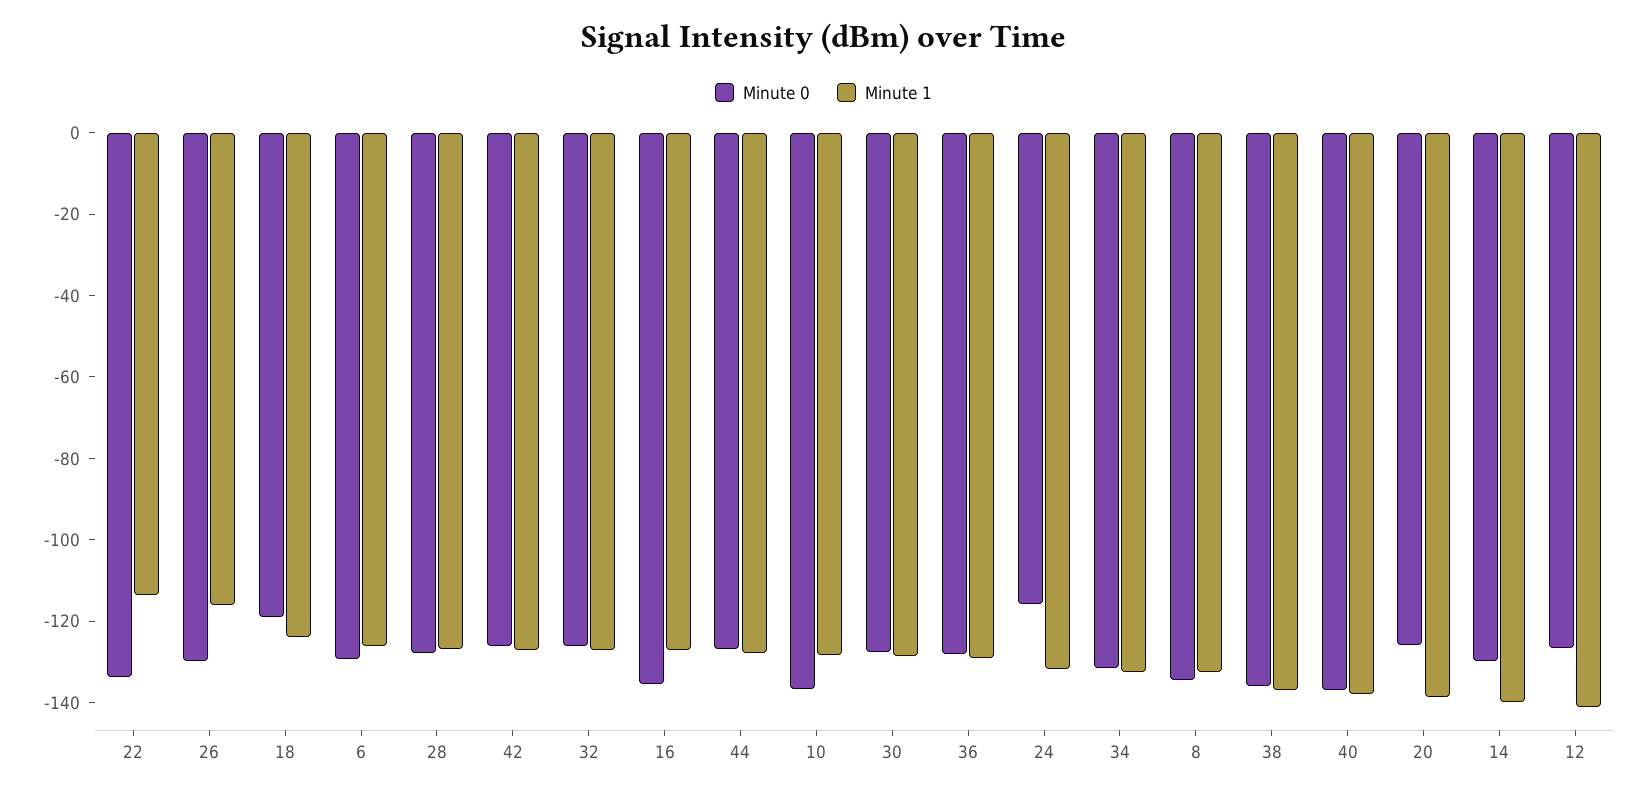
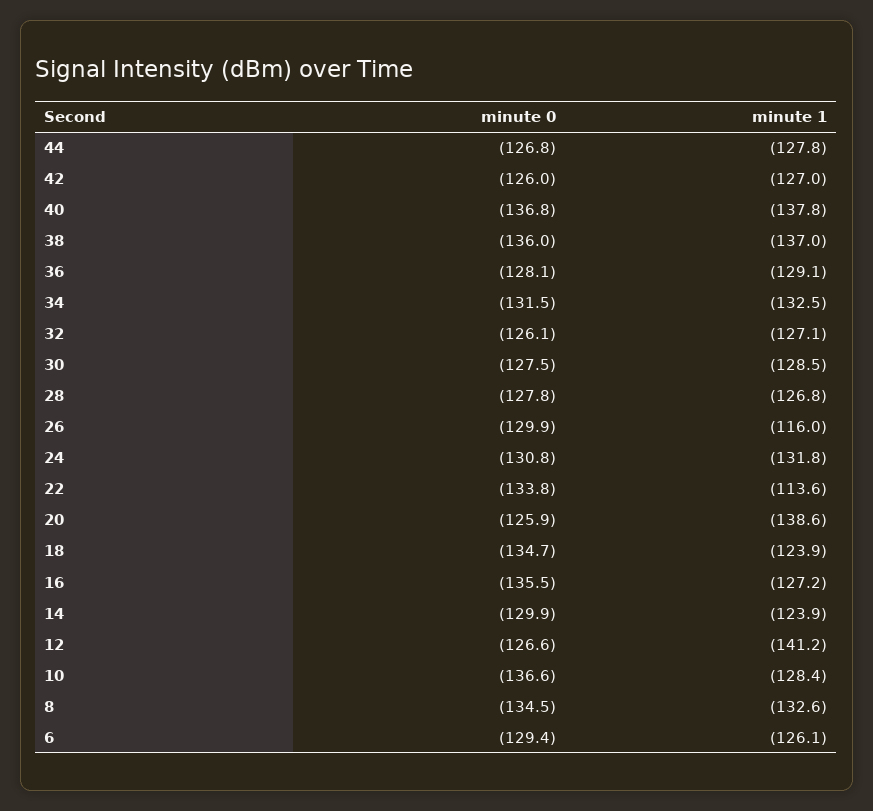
  {
    "Minute 0": {
      "22": -133.8,
      "26": -129.9,
-     "18": -120,
+     "18": -134.7,
      "6": -129.4,
      "28": -127.8,
      "42": -126,
      "32": -126.1,
      "16": -135.5,
      "44": -126.8,
      "10": -136.6,
      "30": -127.5,
      "36": -128.1,
-     "24": -115,
+     "24": -130.8,
      "34": -131.5,
      "8": -134.5,
      "38": -136,
      "40": -136.8,
      "20": -125.9,
      "14": -129.9,
      "12": -126.6
    },
    "Minute 1": {
      "22": -113.6,
      "26": -116,
      "18": -123.9,
      "6": -126.1,
      "28": -126.8,
      "42": -127,
      "32": -127.1,
      "16": -127.2,
      "44": -127.8,
      "10": -128.4,
      "30": -128.5,
      "36": -129.1,
      "24": -131.8,
      "34": -132.5,
      "8": -132.6,
      "38": -137,
      "40": -137.8,
      "20": -138.6,
-     "14": -140,
+     "14": -123.9,
      "12": -141.2
    }
  }

